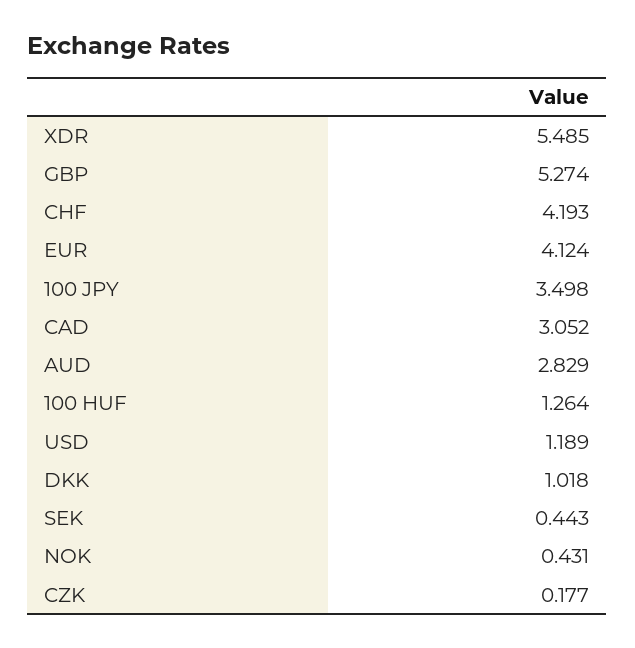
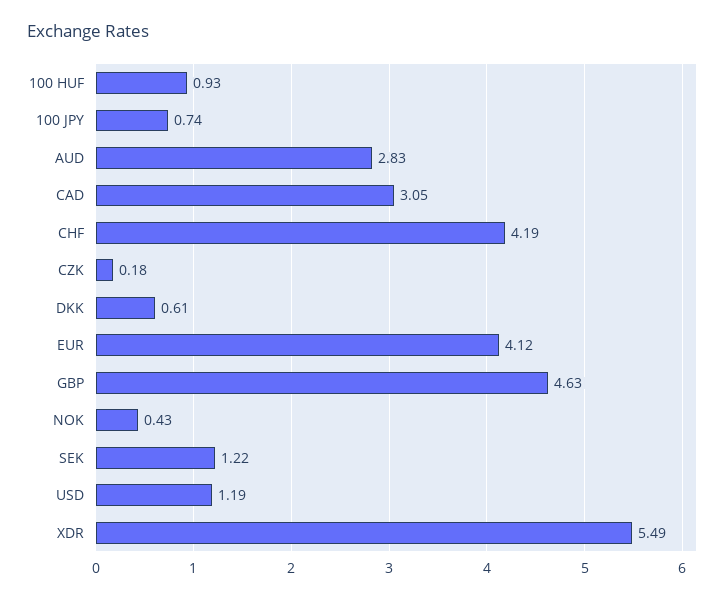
  {
    "XDR": 5.485,
-   "GBP": 5.274,
+   "GBP": 4.63,
    "CHF": 4.193,
    "EUR": 4.124,
-   "100 JPY": 3.498,
+   "100 JPY": 0.74,
    "CAD": 3.052,
    "AUD": 2.829,
-   "100 HUF": 1.264,
+   "100 HUF": 0.93,
    "USD": 1.189,
-   "DKK": 1.018,
+   "DKK": 0.61,
-   "SEK": 0.443,
+   "SEK": 1.22,
    "NOK": 0.431,
    "CZK": 0.177
  }

